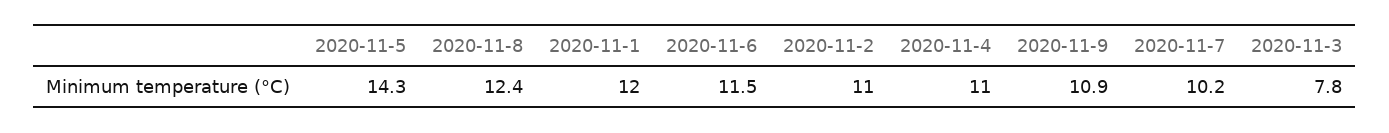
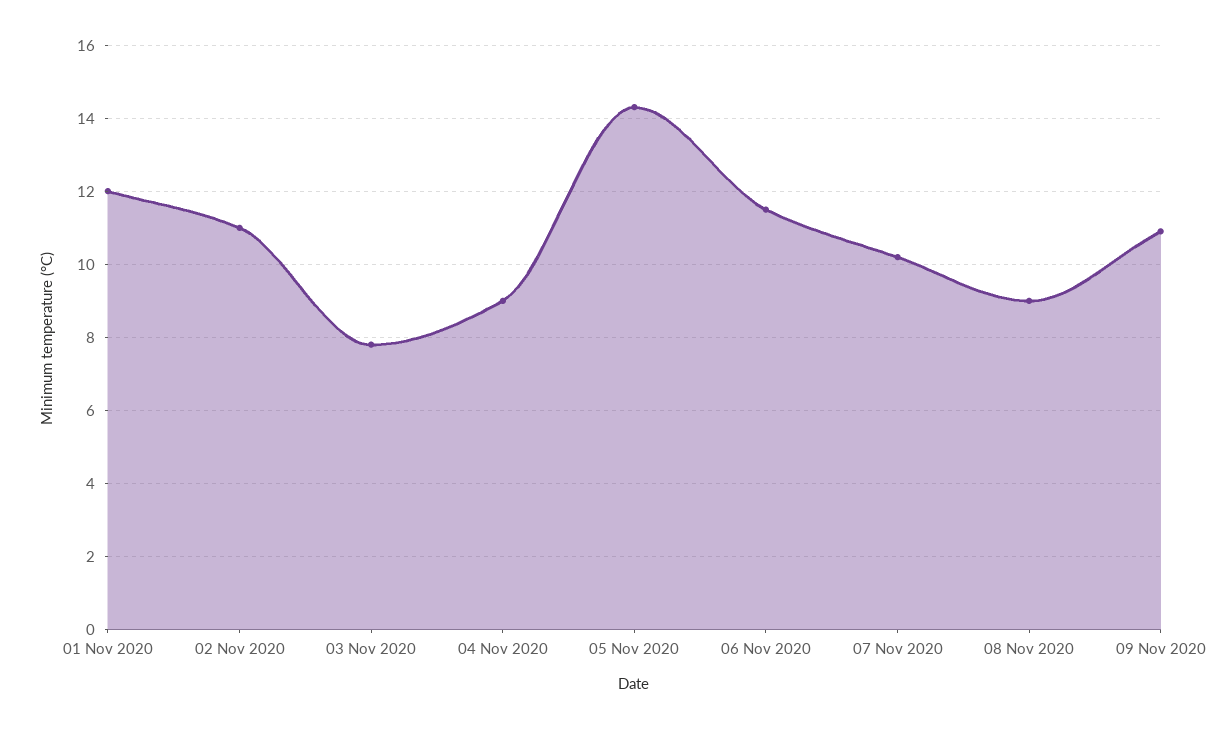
  {
    "2020-11-5": 14.3,
-   "2020-11-8": 12.4,
+   "2020-11-8": 9,
    "2020-11-1": 12,
    "2020-11-6": 11.5,
    "2020-11-2": 11,
-   "2020-11-4": 11,
+   "2020-11-4": 9,
    "2020-11-9": 10.9,
    "2020-11-7": 10.2,
    "2020-11-3": 7.8
  }

